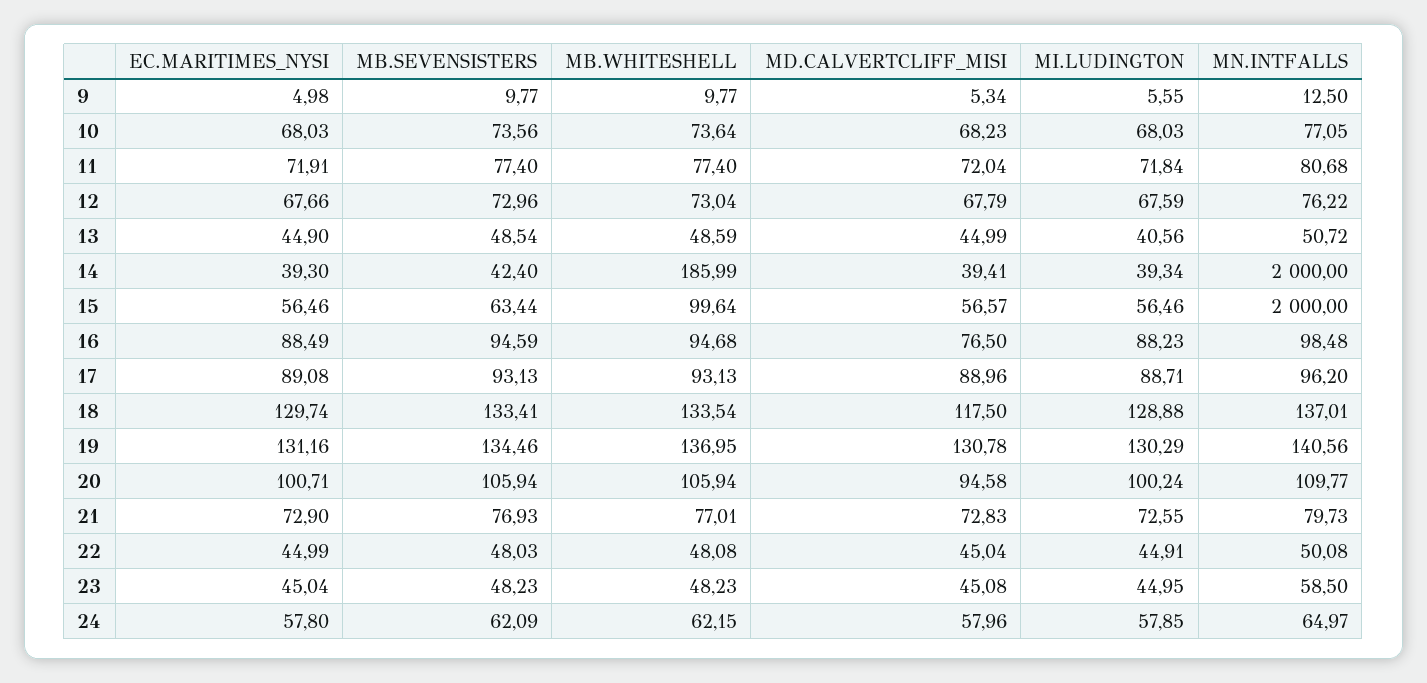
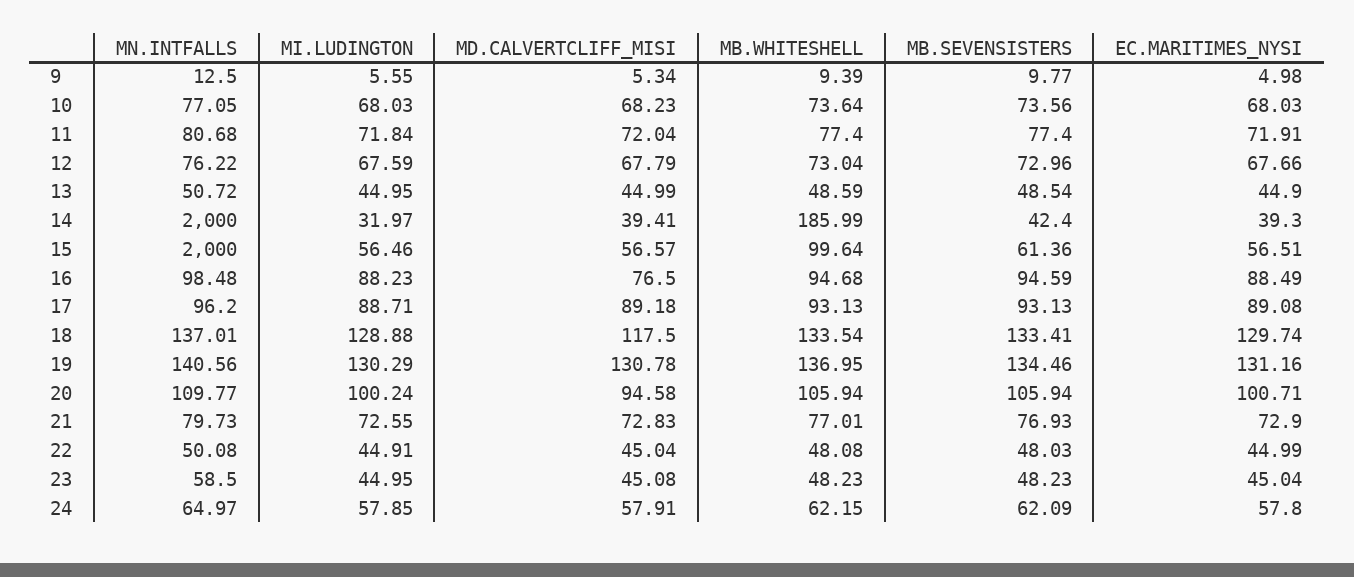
  {
    "EC.MARITIMES_NYSI": {
      "9": 4.98,
      "10": 68.03,
      "11": 71.91,
      "12": 67.66,
      "13": 44.9,
      "14": 39.3,
-     "15": 56.46,
+     "15": 56.51,
      "16": 88.49,
      "17": 89.08,
      "18": 129.74,
      "19": 131.16,
      "20": 100.71,
      "21": 72.9,
      "22": 44.99,
      "23": 45.04,
      "24": 57.8
    },
    "MB.SEVENSISTERS": {
      "9": 9.77,
      "10": 73.56,
      "11": 77.4,
      "12": 72.96,
      "13": 48.54,
      "14": 42.4,
-     "15": 63.44,
+     "15": 61.36,
      "16": 94.59,
      "17": 93.13,
      "18": 133.41,
      "19": 134.46,
      "20": 105.94,
      "21": 76.93,
      "22": 48.03,
      "23": 48.23,
      "24": 62.09
    },
    "MB.WHITESHELL": {
-     "9": 9.77,
+     "9": 9.39,
      "10": 73.64,
      "11": 77.4,
      "12": 73.04,
      "13": 48.59,
      "14": 185.99,
      "15": 99.64,
      "16": 94.68,
      "17": 93.13,
      "18": 133.54,
      "19": 136.95,
      "20": 105.94,
      "21": 77.01,
      "22": 48.08,
      "23": 48.23,
      "24": 62.15
    },
    "MD.CALVERTCLIFF_MISI": {
      "9": 5.34,
      "10": 68.23,
      "11": 72.04,
      "12": 67.79,
      "13": 44.99,
      "14": 39.41,
      "15": 56.57,
      "16": 76.5,
-     "17": 88.96,
+     "17": 89.18,
      "18": 117.5,
      "19": 130.78,
      "20": 94.58,
      "21": 72.83,
      "22": 45.04,
      "23": 45.08,
-     "24": 57.96
+     "24": 57.91
    },
    "MI.LUDINGTON": {
      "9": 5.55,
      "10": 68.03,
      "11": 71.84,
      "12": 67.59,
-     "13": 40.56,
+     "13": 44.95,
-     "14": 39.34,
+     "14": 31.97,
      "15": 56.46,
      "16": 88.23,
      "17": 88.71,
      "18": 128.88,
      "19": 130.29,
      "20": 100.24,
      "21": 72.55,
      "22": 44.91,
      "23": 44.95,
      "24": 57.85
    },
    "MN.INTFALLS": {
      "9": 12.5,
      "10": 77.05,
      "11": 80.68,
      "12": 76.22,
      "13": 50.72,
      "14": 2000,
      "15": 2000,
      "16": 98.48,
      "17": 96.2,
      "18": 137.01,
      "19": 140.56,
      "20": 109.77,
      "21": 79.73,
      "22": 50.08,
      "23": 58.5,
      "24": 64.97
    }
  }

